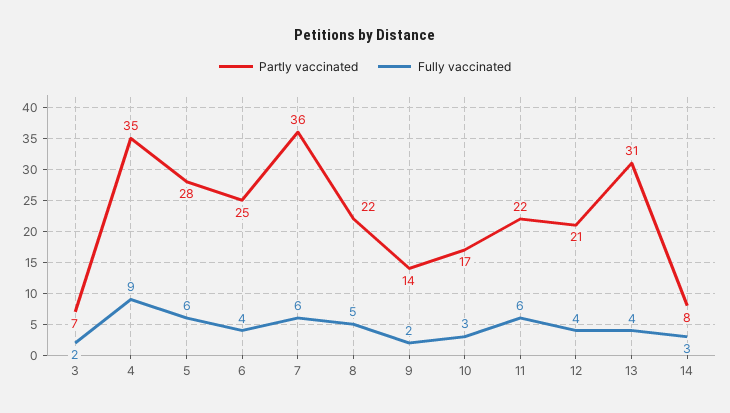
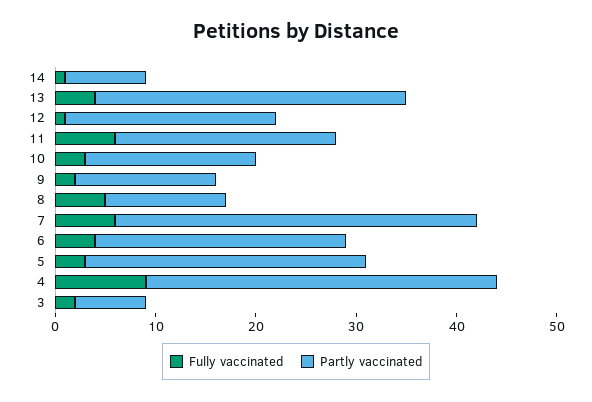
  {
    "Partly vaccinated": {
      "3": 7,
      "4": 35,
      "5": 28,
      "6": 25,
      "7": 36,
-     "8": 22,
+     "8": 12,
      "9": 14,
      "10": 17,
      "11": 22,
      "12": 21,
      "13": 31,
      "14": 8
    },
    "Fully vaccinated": {
      "3": 2,
      "4": 9,
-     "5": 6,
+     "5": 3,
      "6": 4,
      "7": 6,
      "8": 5,
      "9": 2,
      "10": 3,
      "11": 6,
-     "12": 4,
+     "12": 1,
      "13": 4,
-     "14": 3
+     "14": 1
    }
  }

